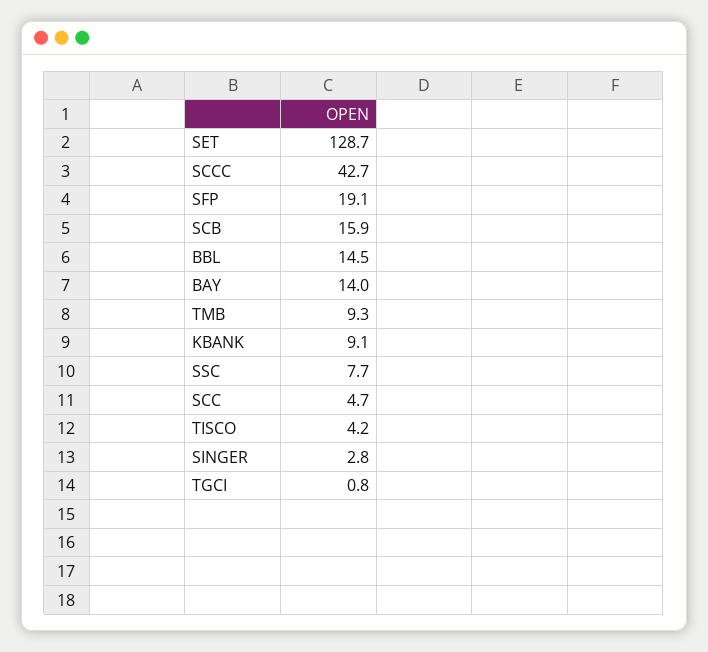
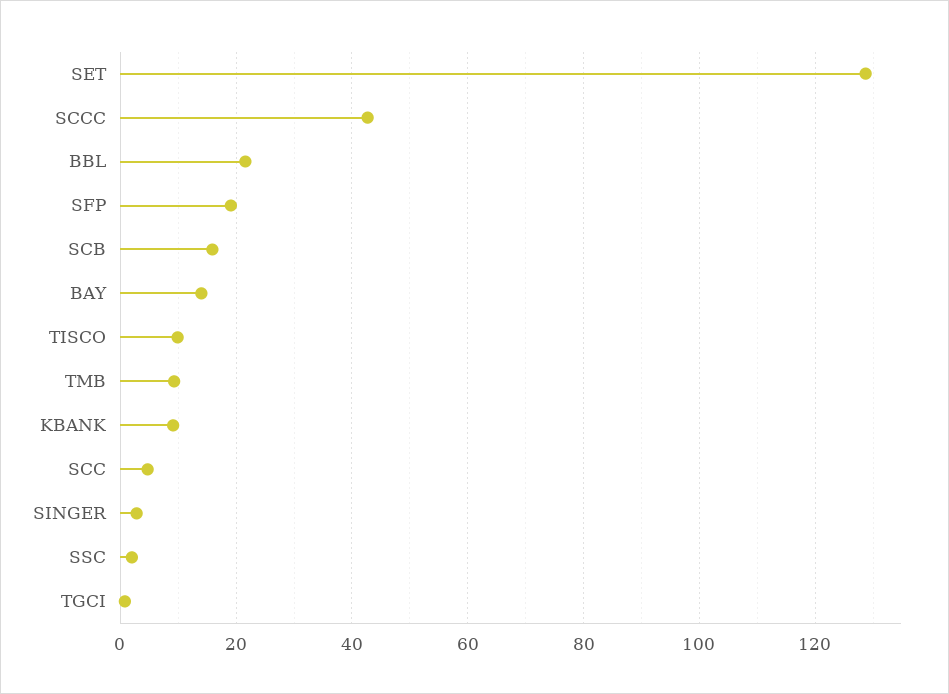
  {
    "SET": 128.7,
    "SCCC": 42.7,
    "SFP": 19.1,
    "SCB": 15.9,
-   "BBL": 14.5,
+   "BBL": 22,
    "BAY": 14,
    "TMB": 9.3,
    "KBANK": 9.1,
-   "SSC": 7.7,
+   "SSC": 2,
    "SCC": 4.7,
-   "TISCO": 4.2,
+   "TISCO": 10,
    "SINGER": 2.8,
    "TGCI": 0.8
  }

